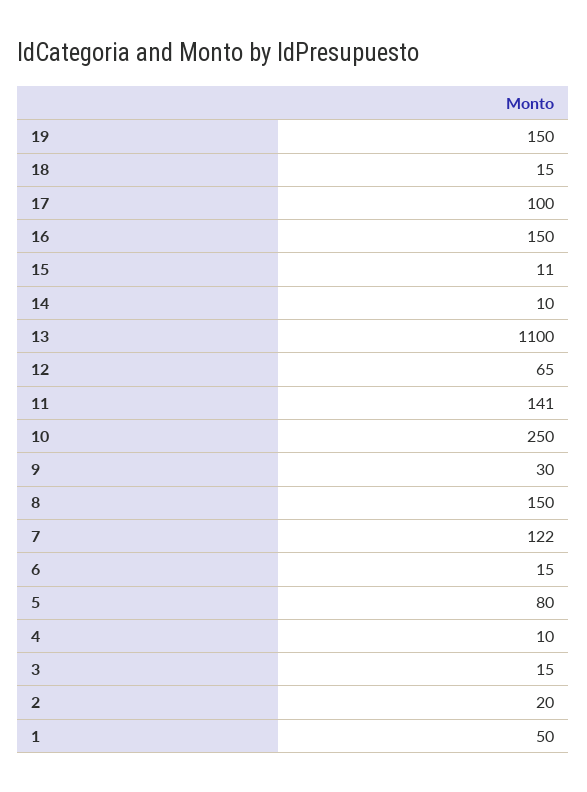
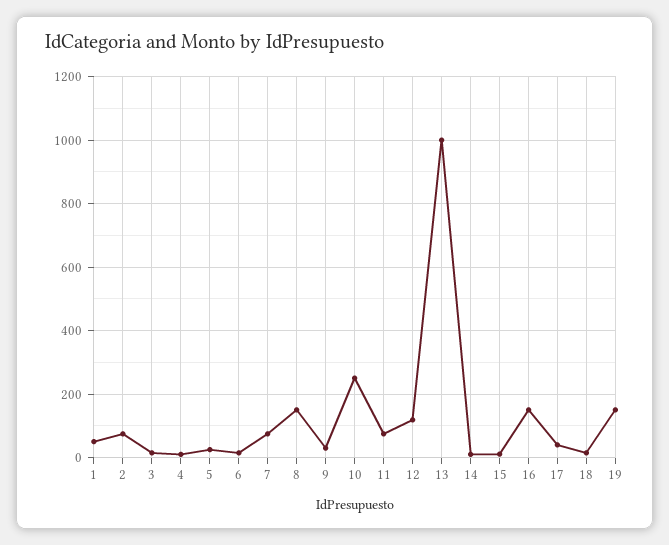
  {
    "19": 150,
    "18": 15,
-   "17": 100,
+   "17": 40,
    "16": 150,
    "15": 11,
    "14": 10,
-   "13": 1100,
+   "13": 1000,
-   "12": 65,
+   "12": 120,
-   "11": 141,
+   "11": 80,
    "10": 250,
    "9": 30,
    "8": 150,
-   "7": 122,
+   "7": 80,
    "6": 15,
-   "5": 80,
+   "5": 20,
    "4": 10,
    "3": 15,
-   "2": 20,
+   "2": 80,
    "1": 50
  }

